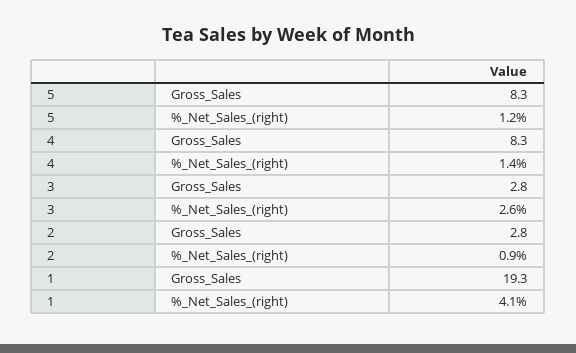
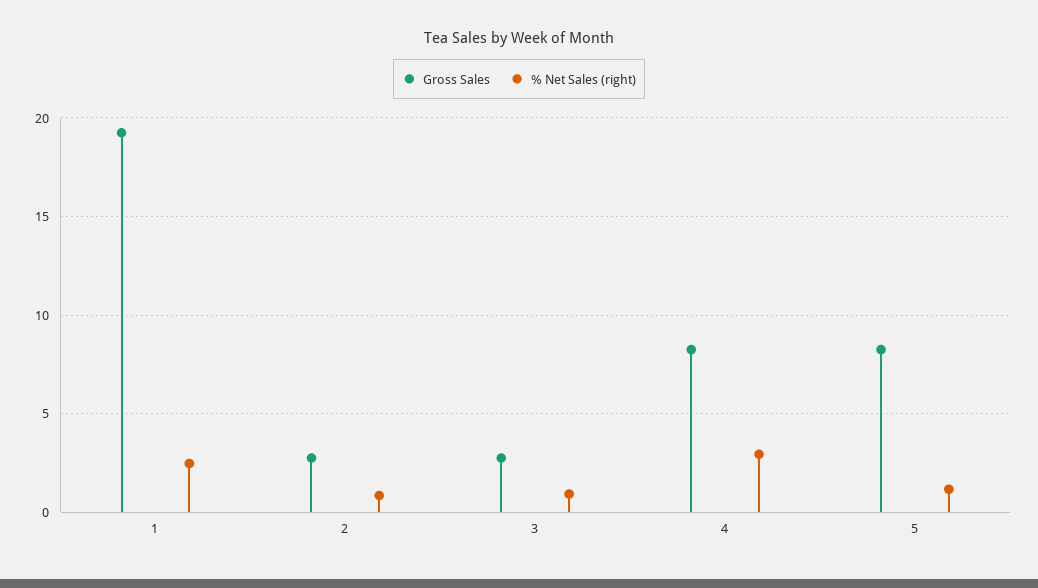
  {
    "Gross_Sales": {
      "5": 8.3,
      "4": 8.3,
      "3": 2.8,
      "2": 2.8,
      "1": 19.3
    },
    "%_Net_Sales_(right)": {
      "5": 1.2,
-     "4": 1.4,
+     "4": 3,
-     "3": 2.6,
+     "3": 1,
      "2": 0.9,
-     "1": 4.1
+     "1": 2.5
    }
  }

